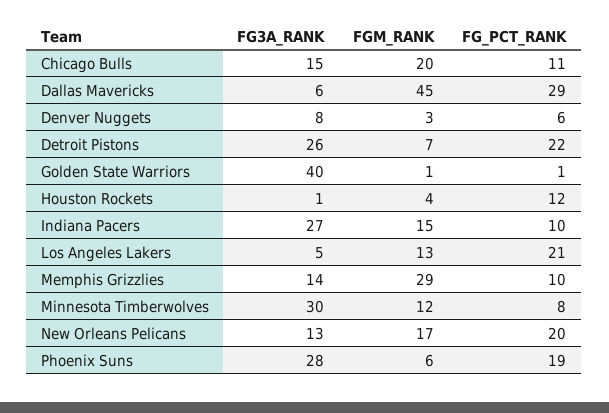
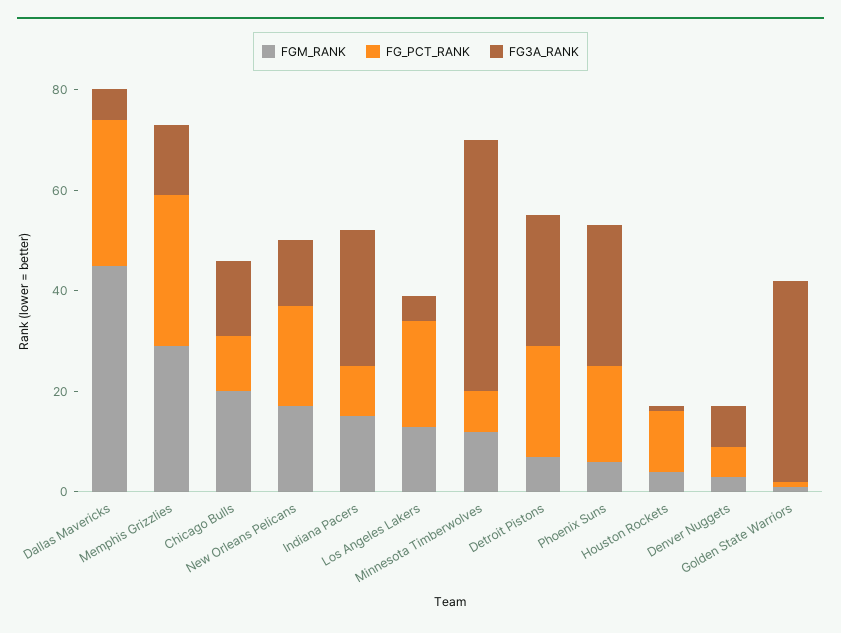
  {
    "FG3A_RANK": {
      "Chicago Bulls": 15,
      "Dallas Mavericks": 6,
      "Denver Nuggets": 8,
      "Detroit Pistons": 26,
      "Golden State Warriors": 40,
      "Houston Rockets": 1,
      "Indiana Pacers": 27,
      "Los Angeles Lakers": 5,
      "Memphis Grizzlies": 14,
-     "Minnesota Timberwolves": 30,
+     "Minnesota Timberwolves": 50,
      "New Orleans Pelicans": 13,
      "Phoenix Suns": 28
    },
    "FGM_RANK": {
      "Chicago Bulls": 20,
      "Dallas Mavericks": 45,
      "Denver Nuggets": 3,
      "Detroit Pistons": 7,
      "Golden State Warriors": 1,
      "Houston Rockets": 4,
      "Indiana Pacers": 15,
      "Los Angeles Lakers": 13,
      "Memphis Grizzlies": 29,
      "Minnesota Timberwolves": 12,
      "New Orleans Pelicans": 17,
      "Phoenix Suns": 6
    },
    "FG_PCT_RANK": {
      "Chicago Bulls": 11,
      "Dallas Mavericks": 29,
      "Denver Nuggets": 6,
      "Detroit Pistons": 22,
      "Golden State Warriors": 1,
      "Houston Rockets": 12,
      "Indiana Pacers": 10,
      "Los Angeles Lakers": 21,
-     "Memphis Grizzlies": 10,
+     "Memphis Grizzlies": 30,
      "Minnesota Timberwolves": 8,
      "New Orleans Pelicans": 20,
      "Phoenix Suns": 19
    }
  }

